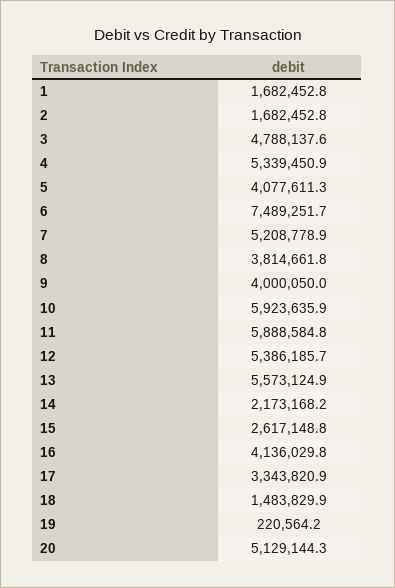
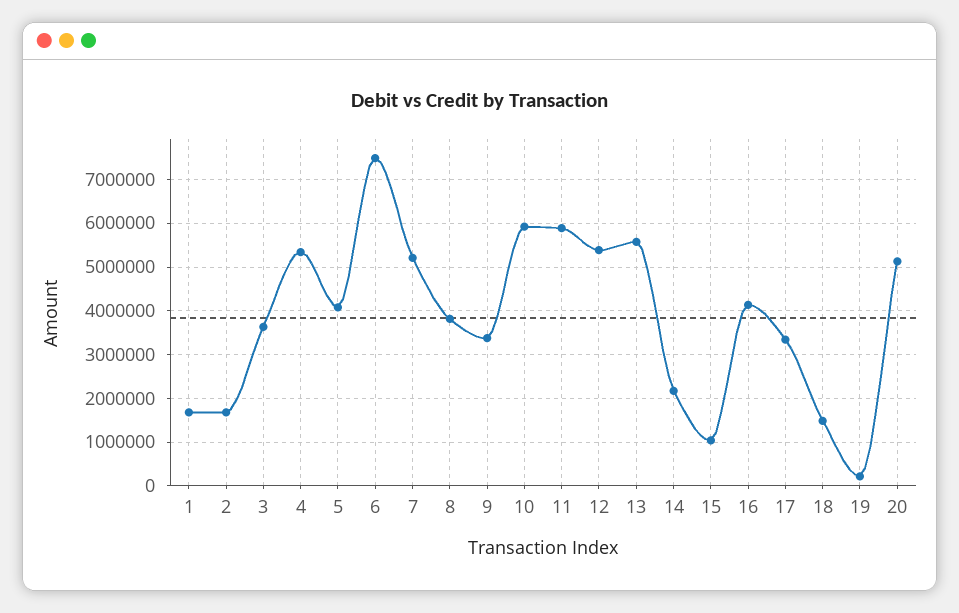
  {
    "1": 1682452.8,
    "2": 1682452.8,
-   "3": 4788137.6,
+   "3": 3600000,
    "4": 5339450.9,
    "5": 4077611.3,
    "6": 7489251.7,
    "7": 5208778.9,
    "8": 3814661.8,
-   "9": 4000050,
+   "9": 3400000,
    "10": 5923635.9,
    "11": 5888584.8,
    "12": 5386185.7,
    "13": 5573124.9,
    "14": 2173168.2,
-   "15": 2617148.8,
+   "15": 1000000,
    "16": 4136029.8,
    "17": 3343820.9,
    "18": 1483829.9,
    "19": 220564.2,
    "20": 5129144.3
  }

